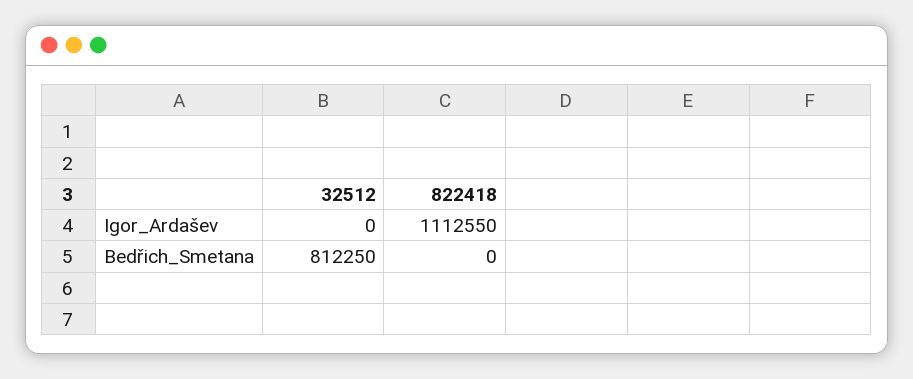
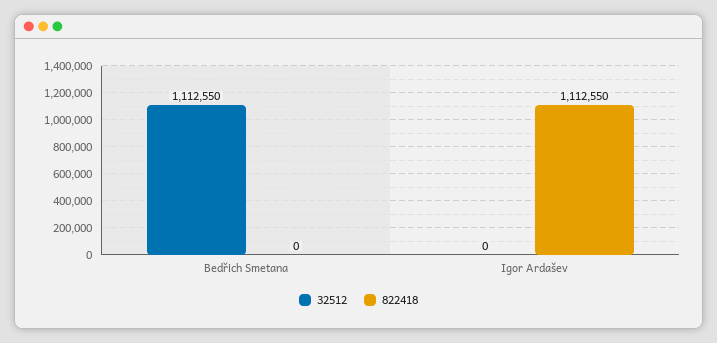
  {
    "32512": {
      "Igor_Ardašev": 0,
-     "Bedřich_Smetana": 812250
+     "Bedřich_Smetana": 1112550
    },
    "822418": {
      "Igor_Ardašev": 1112550,
      "Bedřich_Smetana": 0
    }
  }

